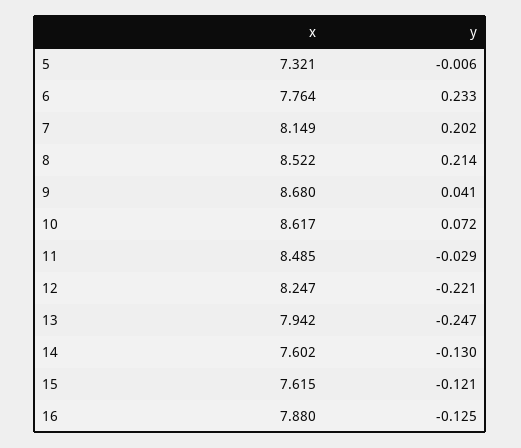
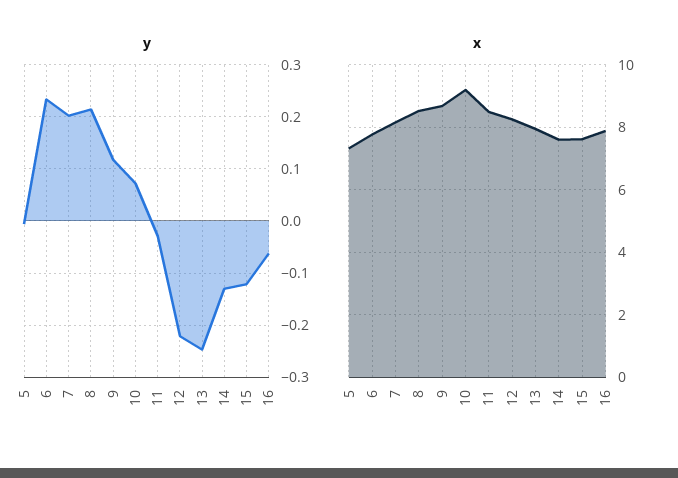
  {
    "x": {
      "5": 7.321,
      "6": 7.764,
      "7": 8.149,
      "8": 8.522,
      "9": 8.68,
-     "10": 8.617,
+     "10": 9.2,
      "11": 8.485,
      "12": 8.247,
      "13": 7.942,
      "14": 7.602,
      "15": 7.615,
      "16": 7.88
    },
    "y": {
      "5": -0.006,
      "6": 0.233,
      "7": 0.202,
      "8": 0.214,
-     "9": 0.041,
+     "9": 0.12,
      "10": 0.072,
      "11": -0.029,
      "12": -0.221,
      "13": -0.247,
      "14": -0.13,
      "15": -0.121,
-     "16": -0.125
+     "16": -0.06
    }
  }

